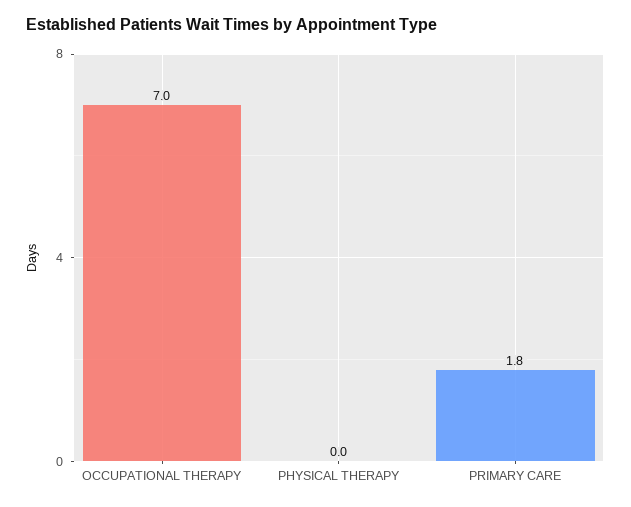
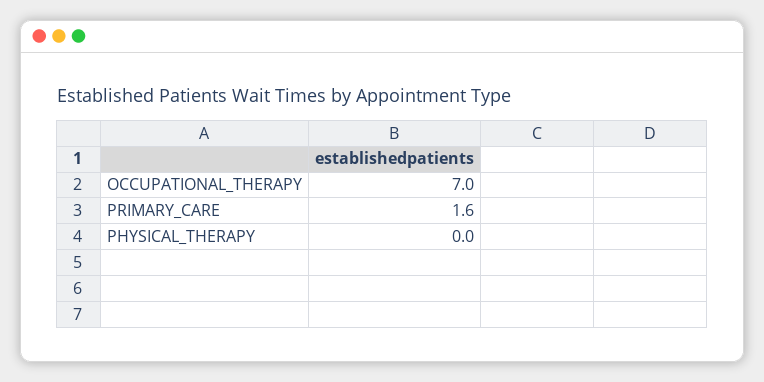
  {
    "OCCUPATIONAL THERAPY": 7,
    "PHYSICAL THERAPY": 0,
-   "PRIMARY CARE": 1.8
+   "PRIMARY CARE": 1.6
  }

